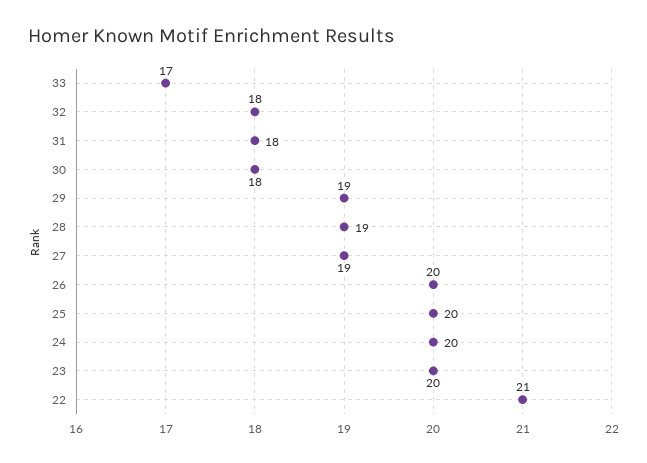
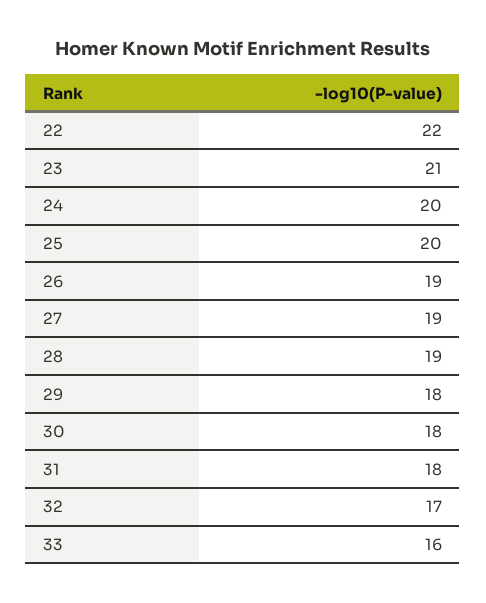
  {
-   "33": 17,
+   "33": 16,
-   "32": 18,
+   "32": 17,
    "31": 18,
    "30": 18,
-   "29": 19,
+   "29": 18,
    "28": 19,
    "27": 19,
-   "26": 20,
+   "26": 19,
    "25": 20,
    "24": 20,
-   "23": 20,
+   "23": 21,
-   "22": 21
+   "22": 22
  }

